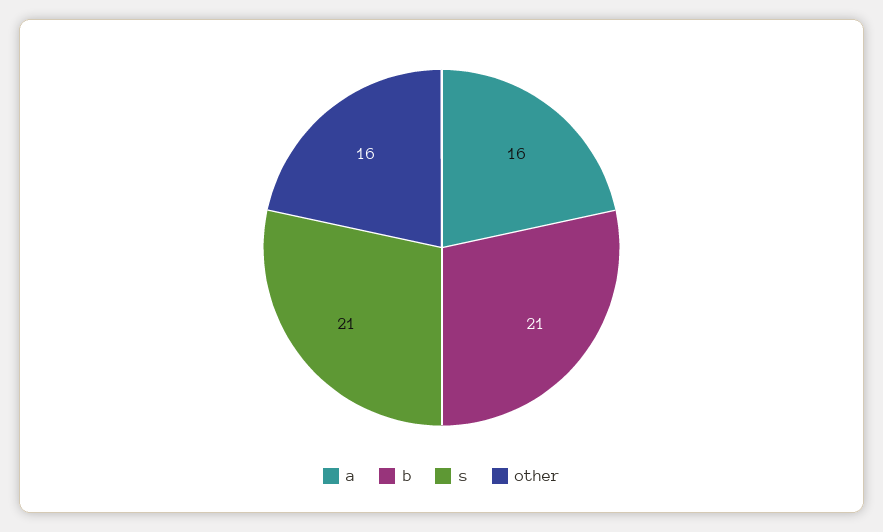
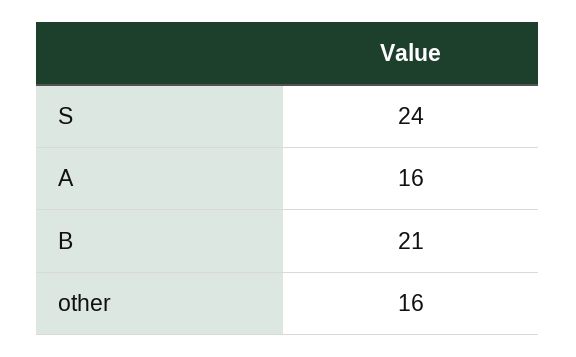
  {
    "a": 16,
    "b": 21,
-   "s": 21,
+   "s": 24,
    "other": 16
  }

